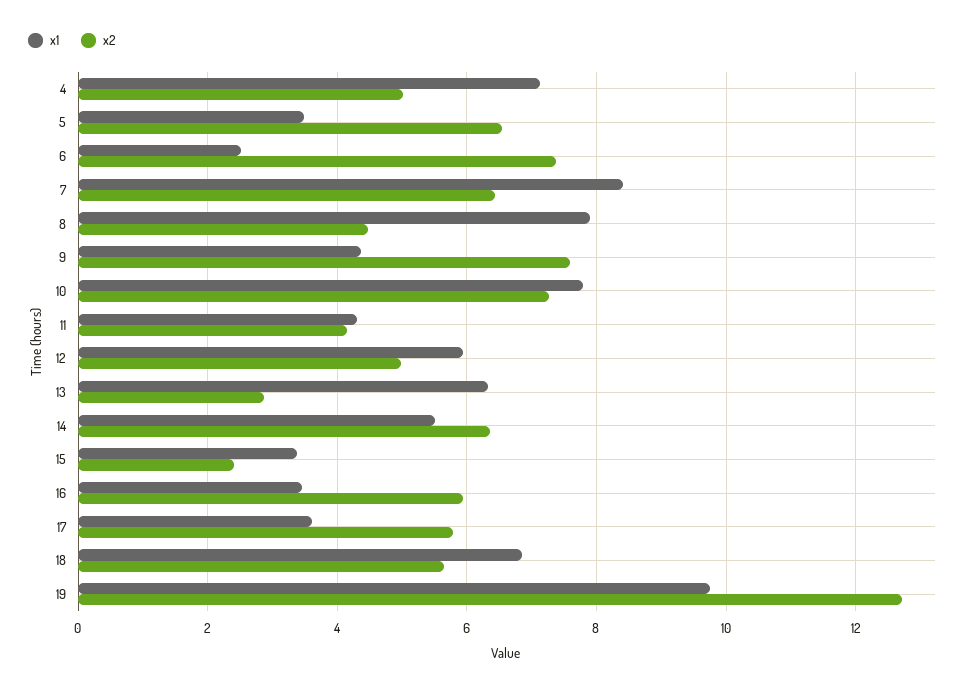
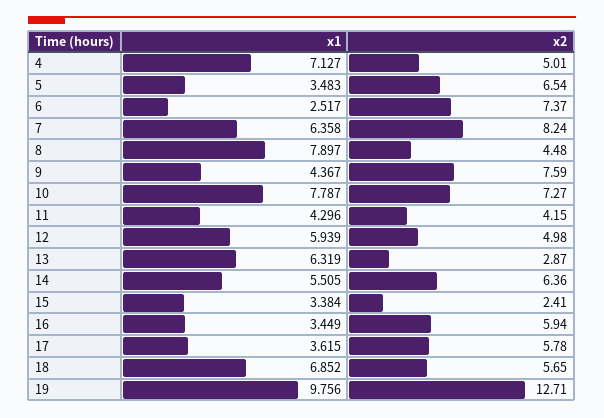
  {
    "x1": {
      "4": 7.127,
      "5": 3.483,
      "6": 2.517,
-     "7": 8.4,
+     "7": 6.358,
      "8": 7.897,
      "9": 4.367,
      "10": 7.787,
      "11": 4.296,
      "12": 5.939,
      "13": 6.319,
      "14": 5.505,
      "15": 3.384,
      "16": 3.449,
      "17": 3.615,
      "18": 6.852,
      "19": 9.756
    },
    "x2": {
      "4": 5.01,
      "5": 6.54,
      "6": 7.37,
-     "7": 6.4,
+     "7": 8.24,
      "8": 4.48,
      "9": 7.59,
      "10": 7.27,
      "11": 4.15,
      "12": 4.98,
      "13": 2.87,
      "14": 6.36,
      "15": 2.41,
      "16": 5.94,
      "17": 5.78,
      "18": 5.65,
      "19": 12.71
    }
  }

